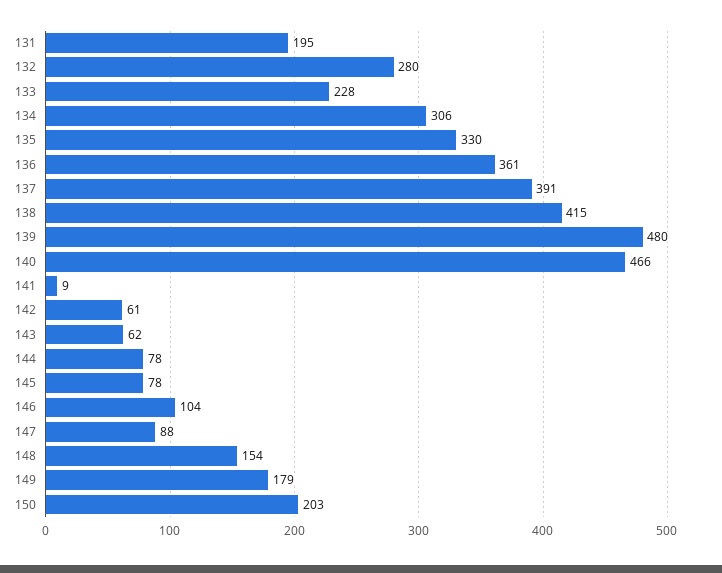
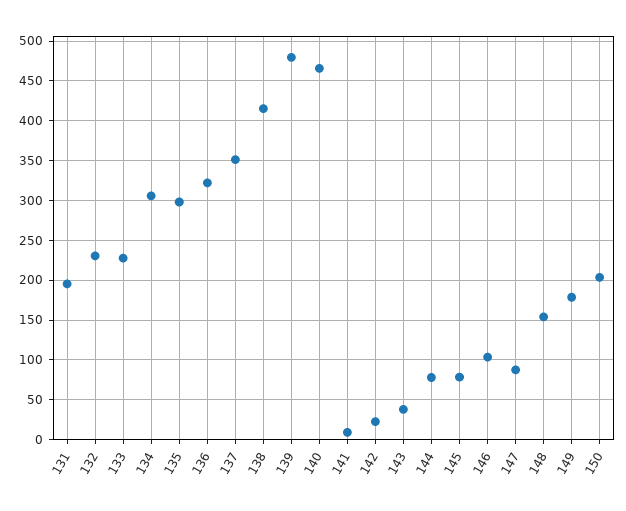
  {
    "131": 195,
-   "132": 280,
+   "132": 230,
    "133": 228,
    "134": 306,
-   "135": 330,
+   "135": 300,
-   "136": 361,
+   "136": 320,
-   "137": 391,
+   "137": 350,
    "138": 415,
    "139": 480,
    "140": 466,
    "141": 9,
-   "142": 61,
+   "142": 20,
-   "143": 62,
+   "143": 40,
    "144": 78,
    "145": 78,
    "146": 104,
    "147": 88,
    "148": 154,
    "149": 179,
    "150": 203
  }

